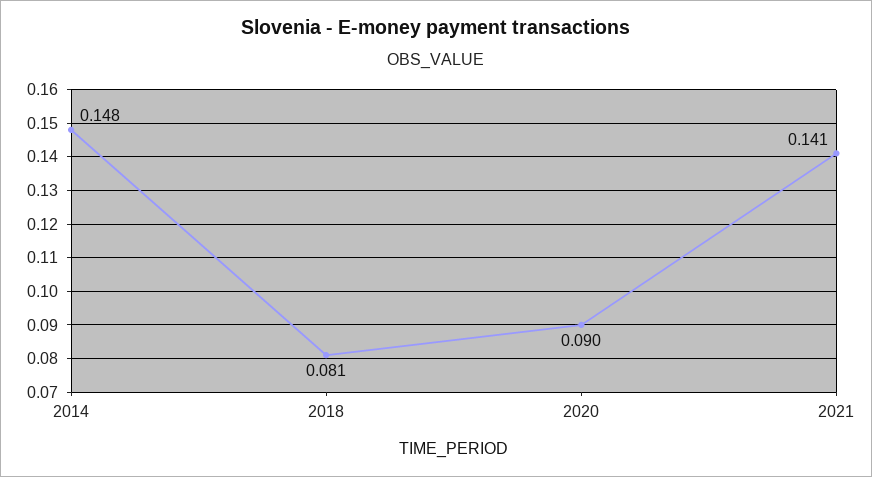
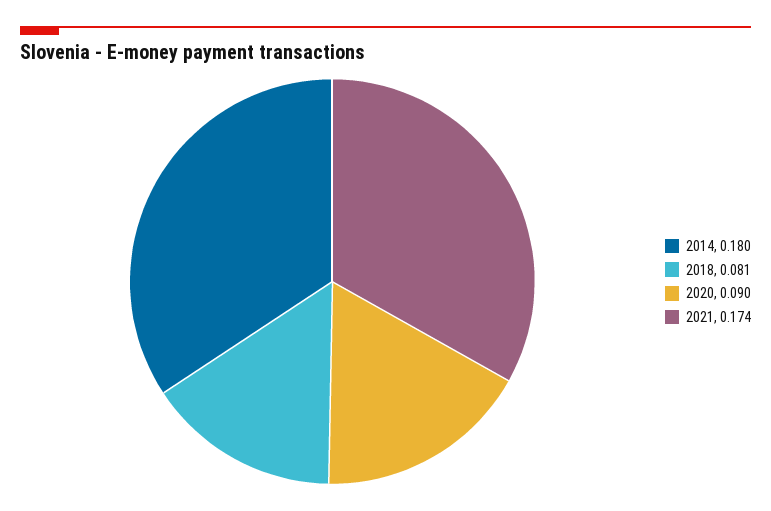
  {
-   "2014": 0.148,
+   "2014": 0.18,
    "2018": 0.081,
    "2020": 0.09,
-   "2021": 0.141
+   "2021": 0.174
  }

